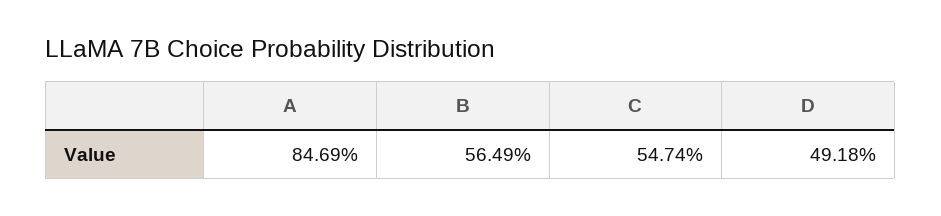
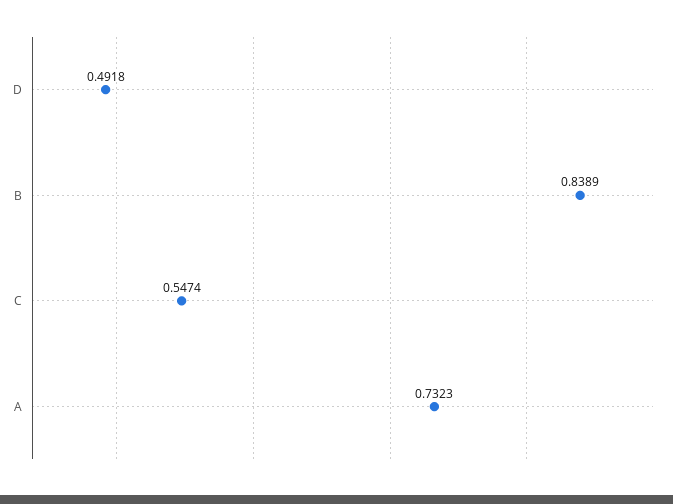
  {
-   "A": 0.8469,
+   "A": 0.7323,
-   "B": 0.5649,
+   "B": 0.8389,
    "C": 0.5474,
    "D": 0.4918
  }

